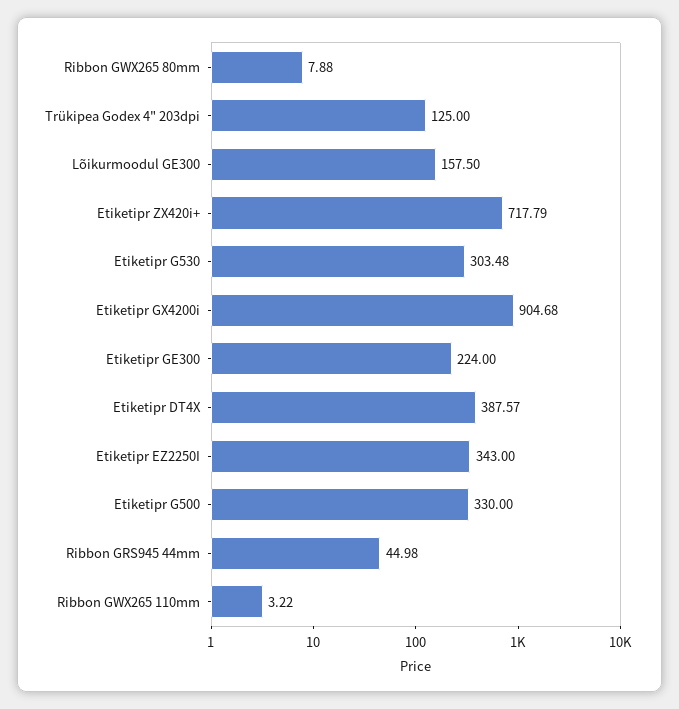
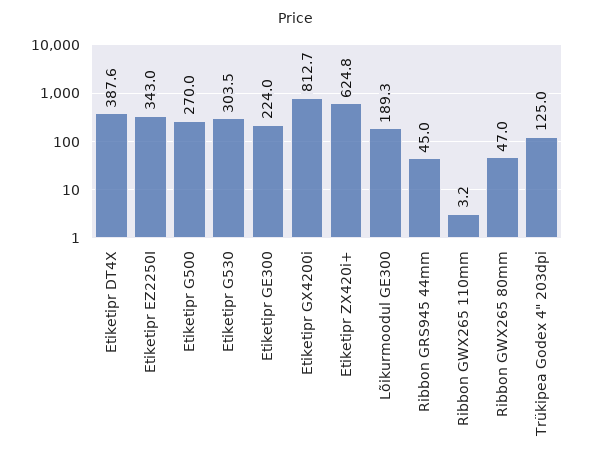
  {
-   "Ribbon GWX265 80mm": 7.88,
+   "Ribbon GWX265 80mm": 47,
    "Trükipea Godex 4\" 203dpi": 125,
-   "Lõikurmoodul GE300": 157.5,
+   "Lõikurmoodul GE300": 189.3,
-   "Etiketipr ZX420i+": 717.79,
+   "Etiketipr ZX420i+": 624.8,
    "Etiketipr G530": 303.48,
-   "Etiketipr GX4200i": 904.68,
+   "Etiketipr GX4200i": 812.7,
    "Etiketipr GE300": 224,
    "Etiketipr DT4X": 387.57,
    "Etiketipr EZ2250I": 343,
-   "Etiketipr G500": 330,
+   "Etiketipr G500": 270,
    "Ribbon GRS945 44mm": 44.98,
    "Ribbon GWX265 110mm": 3.22
  }

